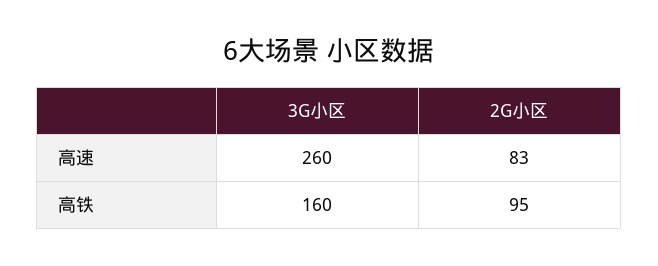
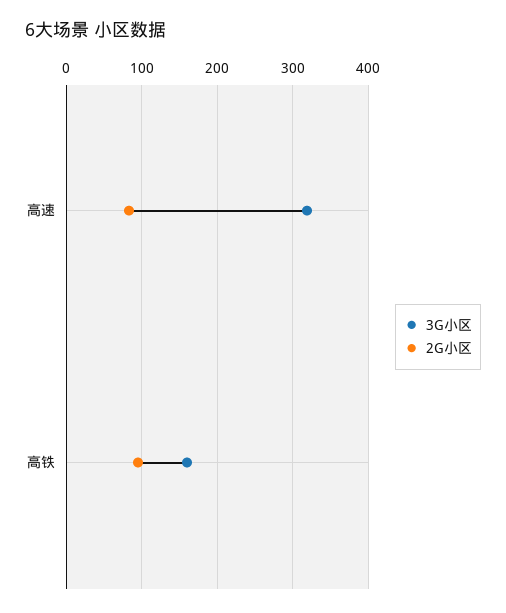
  {
    "3G小区": {
-     "高速": 260,
+     "高速": 320,
      "高铁": 160
    },
    "2G小区": {
      "高速": 83,
      "高铁": 95
    }
  }

